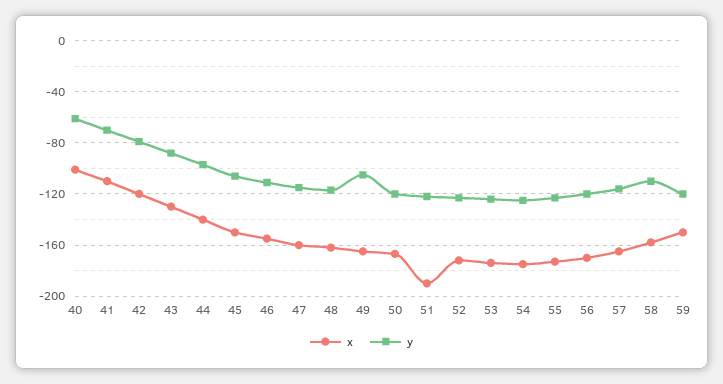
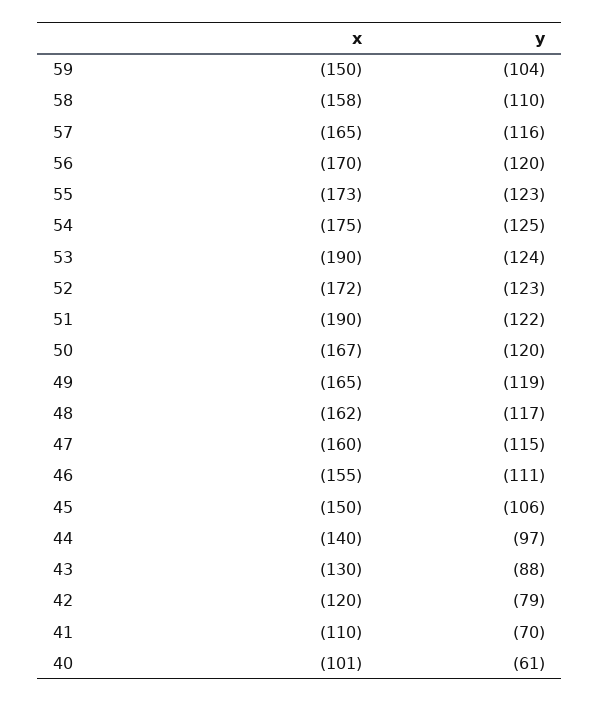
  {
    "x": {
      "40": -101,
      "41": -110,
      "42": -120,
      "43": -130,
      "44": -140,
      "45": -150,
      "46": -155,
      "47": -160,
      "48": -162,
      "49": -165,
      "50": -167,
      "51": -190,
      "52": -172,
-     "53": -175,
+     "53": -190,
      "54": -175,
      "55": -173,
      "56": -170,
      "57": -165,
      "58": -158,
      "59": -150
    },
    "y": {
      "40": -61,
      "41": -70,
      "42": -79,
      "43": -88,
      "44": -97,
      "45": -106,
      "46": -111,
      "47": -115,
      "48": -117,
-     "49": -105,
+     "49": -119,
      "50": -120,
      "51": -122,
      "52": -123,
      "53": -124,
      "54": -125,
      "55": -123,
      "56": -120,
      "57": -116,
      "58": -110,
-     "59": -120
+     "59": -104
    }
  }

